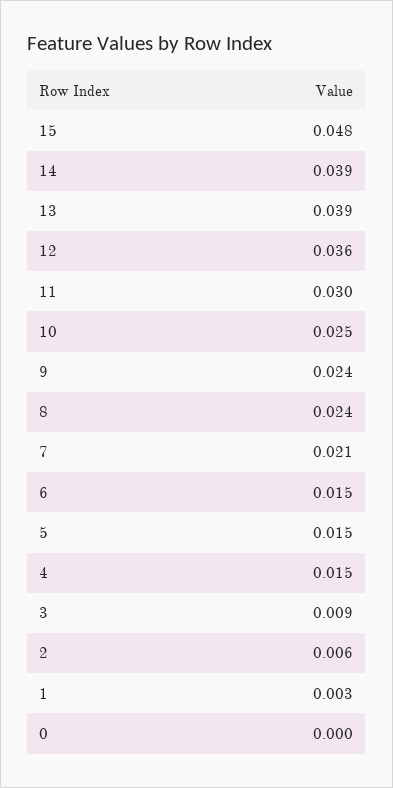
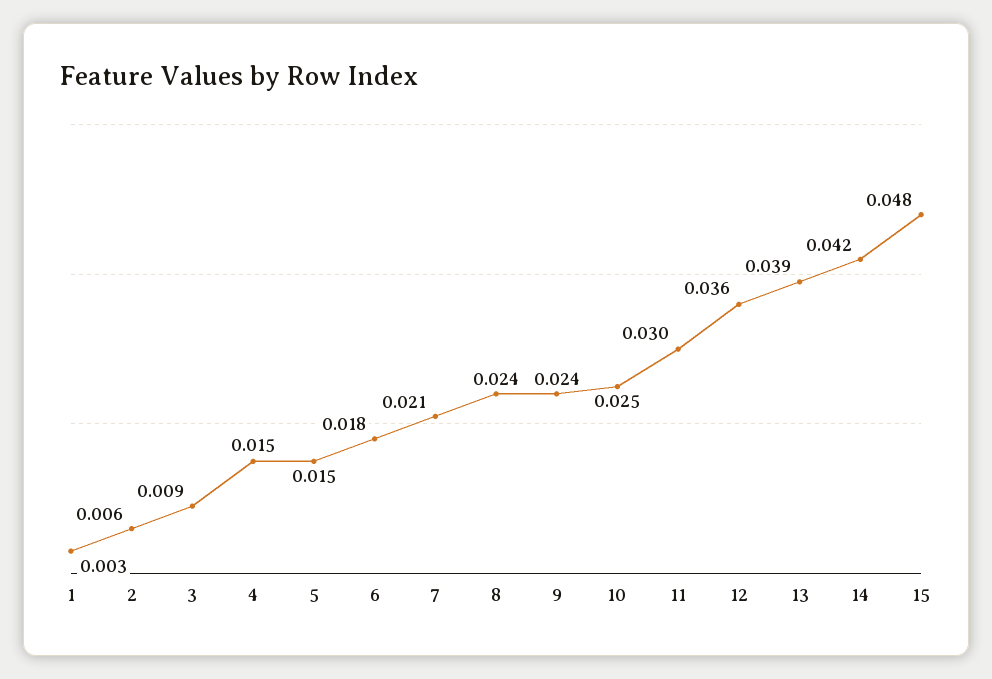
  {
    "15": 0.048,
-   "14": 0.039,
+   "14": 0.042,
    "13": 0.039,
    "12": 0.036,
    "11": 0.03,
    "10": 0.025,
    "9": 0.024,
    "8": 0.024,
    "7": 0.021,
-   "6": 0.015,
+   "6": 0.018,
    "5": 0.015,
    "4": 0.015,
    "3": 0.009,
    "2": 0.006,
-   "1": 0.003,
+   "1": 0.003
-   "0": 0
  }

